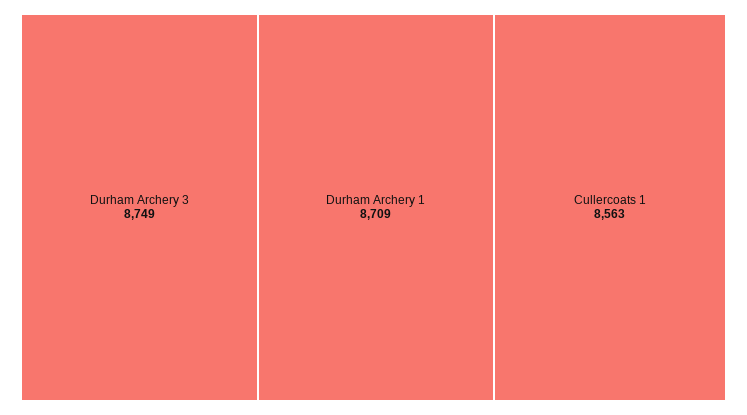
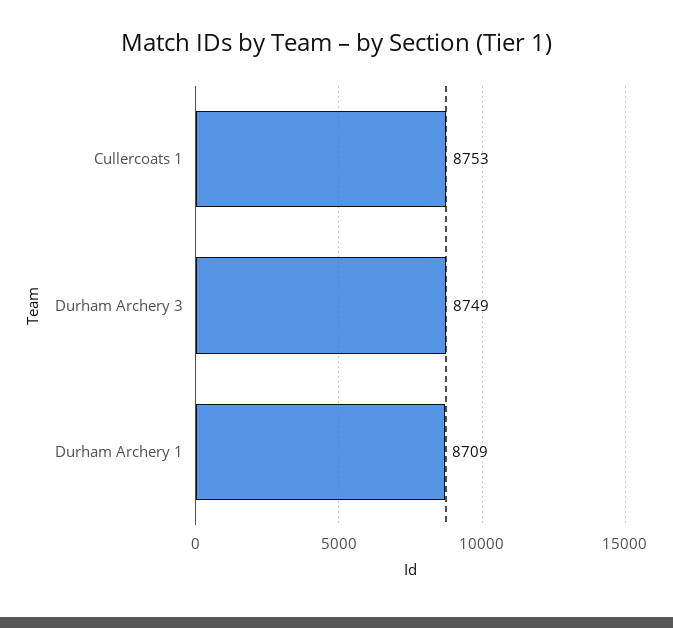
  {
    "Durham Archery 3": 8749,
    "Durham Archery 1": 8709,
-   "Cullercoats 1": 8563
+   "Cullercoats 1": 8753
  }

